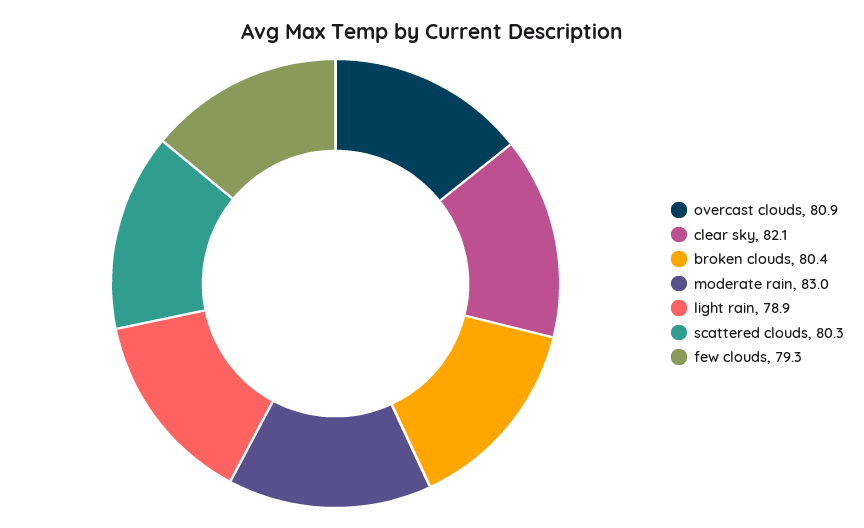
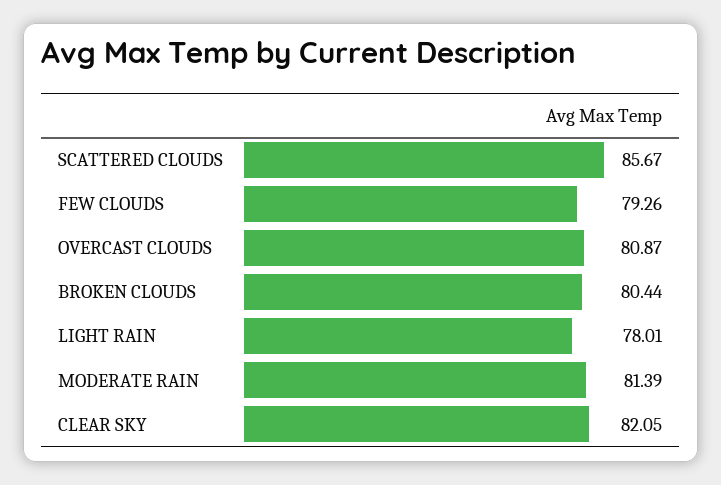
  {
    "overcast clouds": 80.87,
    "clear sky": 82.05,
    "broken clouds": 80.44,
-   "moderate rain": 83,
+   "moderate rain": 81.39,
-   "light rain": 78.9,
+   "light rain": 78.01,
-   "scattered clouds": 80.3,
+   "scattered clouds": 85.67,
    "few clouds": 79.26
  }

